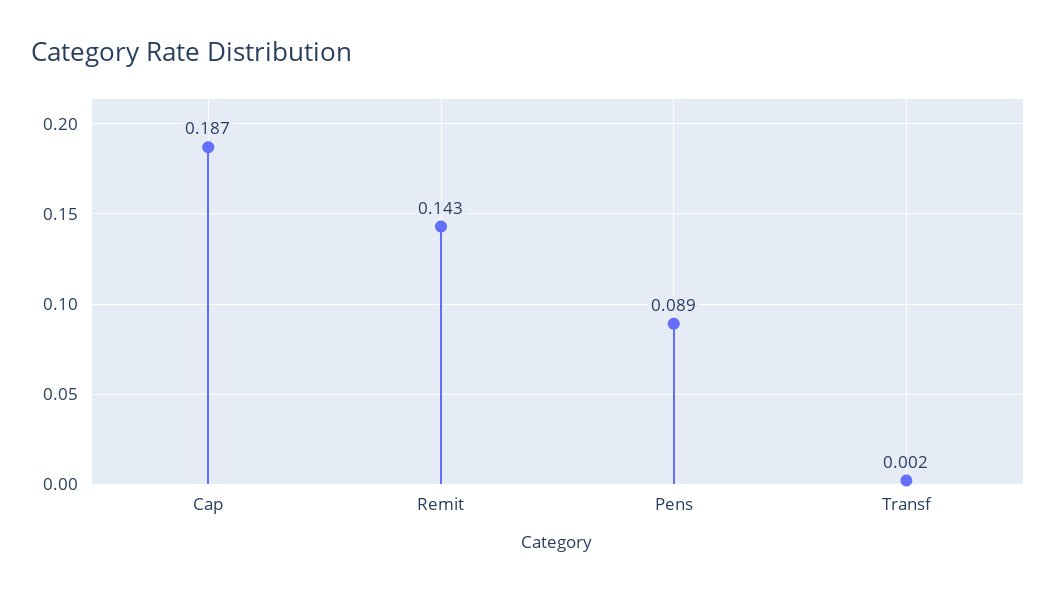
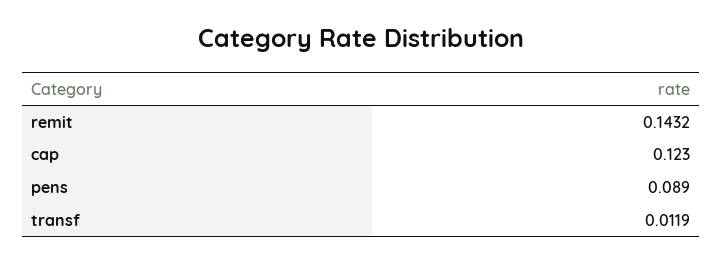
  {
-   "Cap": 0.187,
+   "Cap": 0.123,
    "Remit": 0.1432,
    "Pens": 0.089,
-   "Transf": 0.002
+   "Transf": 0.0119
  }

